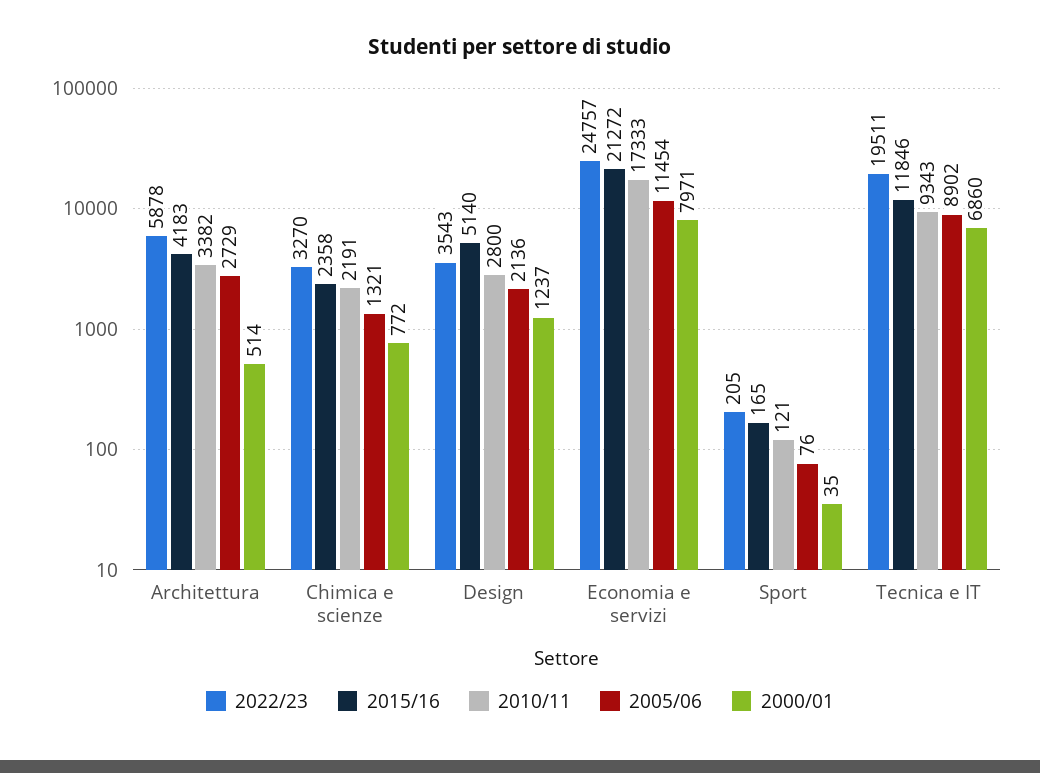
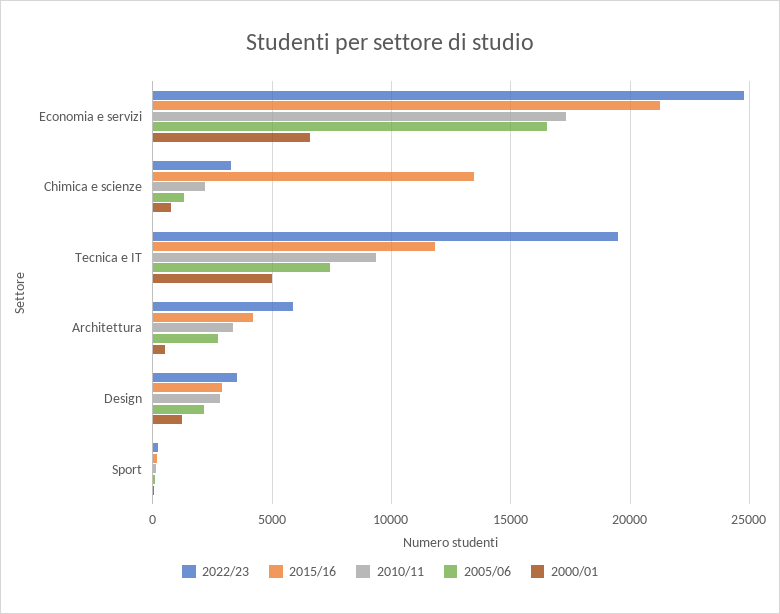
  {
    "2022/23": {
      "Architettura": 5878,
      "Chimica e scienze": 3270,
      "Design": 3543,
      "Economia e servizi": 24757,
      "Sport": 205,
      "Tecnica e IT": 19511
    },
    "2015/16": {
      "Architettura": 4183,
-     "Chimica e scienze": 2358,
+     "Chimica e scienze": 13500,
-     "Design": 5140,
+     "Design": 3000,
      "Economia e servizi": 21272,
      "Sport": 165,
      "Tecnica e IT": 11846
    },
    "2010/11": {
      "Architettura": 3382,
      "Chimica e scienze": 2191,
      "Design": 2800,
      "Economia e servizi": 17333,
      "Sport": 121,
      "Tecnica e IT": 9343
    },
    "2005/06": {
      "Architettura": 2729,
      "Chimica e scienze": 1321,
      "Design": 2136,
-     "Economia e servizi": 11454,
+     "Economia e servizi": 16500,
      "Sport": 76,
-     "Tecnica e IT": 8902
+     "Tecnica e IT": 7500
    },
    "2000/01": {
      "Architettura": 514,
      "Chimica e scienze": 772,
      "Design": 1237,
-     "Economia e servizi": 7971,
+     "Economia e servizi": 6500,
      "Sport": 35,
-     "Tecnica e IT": 6860
+     "Tecnica e IT": 5000
    }
  }

